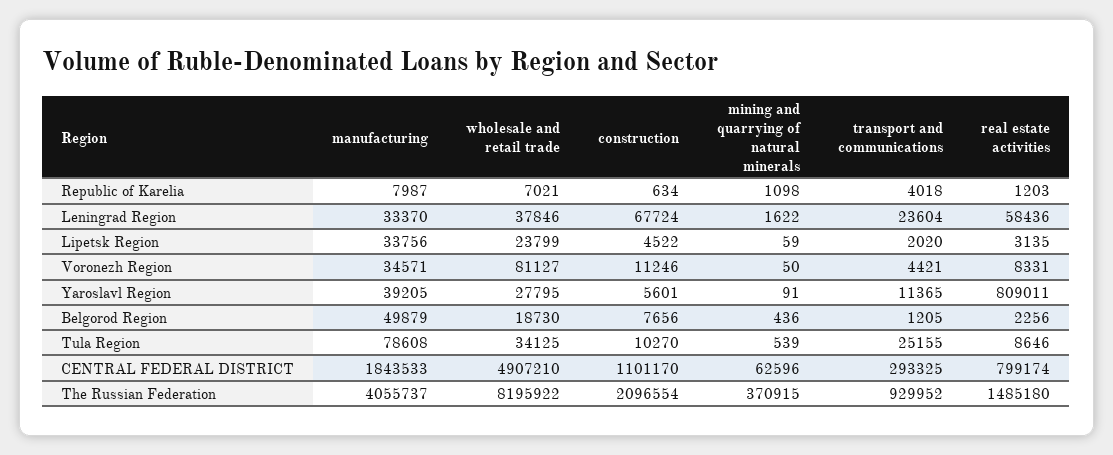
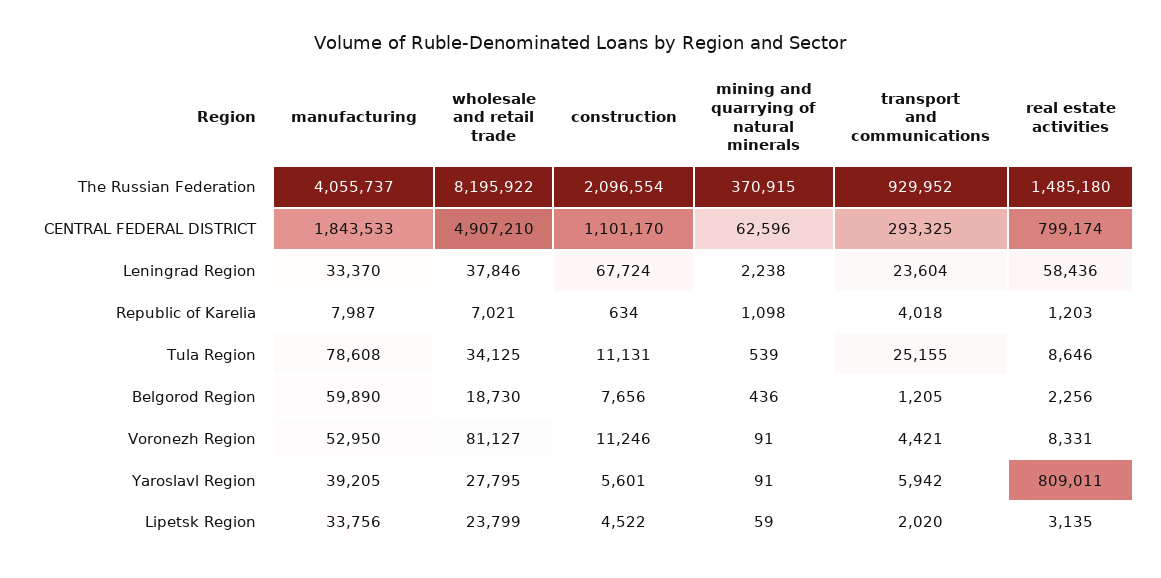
  {
    "manufacturing": {
      "Republic of Karelia": 7987,
      "Leningrad Region": 33370,
      "Lipetsk Region": 33756,
-     "Voronezh Region": 34571,
+     "Voronezh Region": 52950,
      "Yaroslavl Region": 39205,
-     "Belgorod Region": 49879,
+     "Belgorod Region": 59890,
      "Tula Region": 78608,
      "CENTRAL FEDERAL DISTRICT": 1843533,
      "The Russian Federation": 4055737
    },
    "wholesale and retail trade": {
      "Republic of Karelia": 7021,
      "Leningrad Region": 37846,
      "Lipetsk Region": 23799,
      "Voronezh Region": 81127,
      "Yaroslavl Region": 27795,
      "Belgorod Region": 18730,
      "Tula Region": 34125,
      "CENTRAL FEDERAL DISTRICT": 4907210,
      "The Russian Federation": 8195922
    },
    "construction": {
      "Republic of Karelia": 634,
      "Leningrad Region": 67724,
      "Lipetsk Region": 4522,
      "Voronezh Region": 11246,
      "Yaroslavl Region": 5601,
      "Belgorod Region": 7656,
-     "Tula Region": 10270,
+     "Tula Region": 11131,
      "CENTRAL FEDERAL DISTRICT": 1101170,
      "The Russian Federation": 2096554
    },
    "mining and quarrying of natural minerals": {
      "Republic of Karelia": 1098,
-     "Leningrad Region": 1622,
+     "Leningrad Region": 2238,
      "Lipetsk Region": 59,
-     "Voronezh Region": 50,
+     "Voronezh Region": 91,
      "Yaroslavl Region": 91,
      "Belgorod Region": 436,
      "Tula Region": 539,
      "CENTRAL FEDERAL DISTRICT": 62596,
      "The Russian Federation": 370915
    },
    "transport and communications": {
      "Republic of Karelia": 4018,
      "Leningrad Region": 23604,
      "Lipetsk Region": 2020,
      "Voronezh Region": 4421,
-     "Yaroslavl Region": 11365,
+     "Yaroslavl Region": 5942,
      "Belgorod Region": 1205,
      "Tula Region": 25155,
      "CENTRAL FEDERAL DISTRICT": 293325,
      "The Russian Federation": 929952
    },
    "real estate activities": {
      "Republic of Karelia": 1203,
      "Leningrad Region": 58436,
      "Lipetsk Region": 3135,
      "Voronezh Region": 8331,
      "Yaroslavl Region": 809011,
      "Belgorod Region": 2256,
      "Tula Region": 8646,
      "CENTRAL FEDERAL DISTRICT": 799174,
      "The Russian Federation": 1485180
    }
  }

